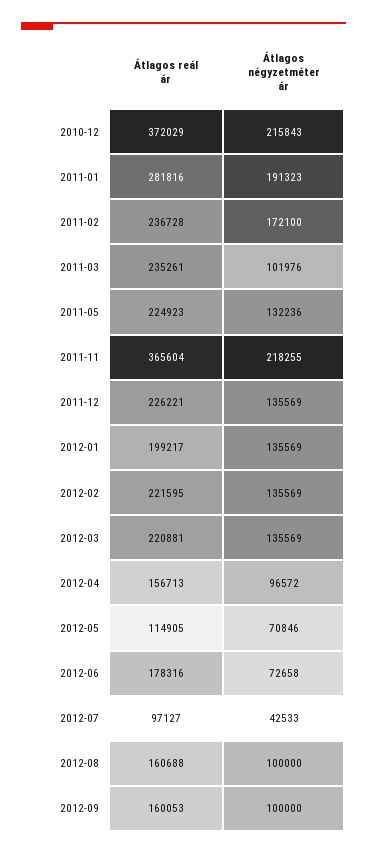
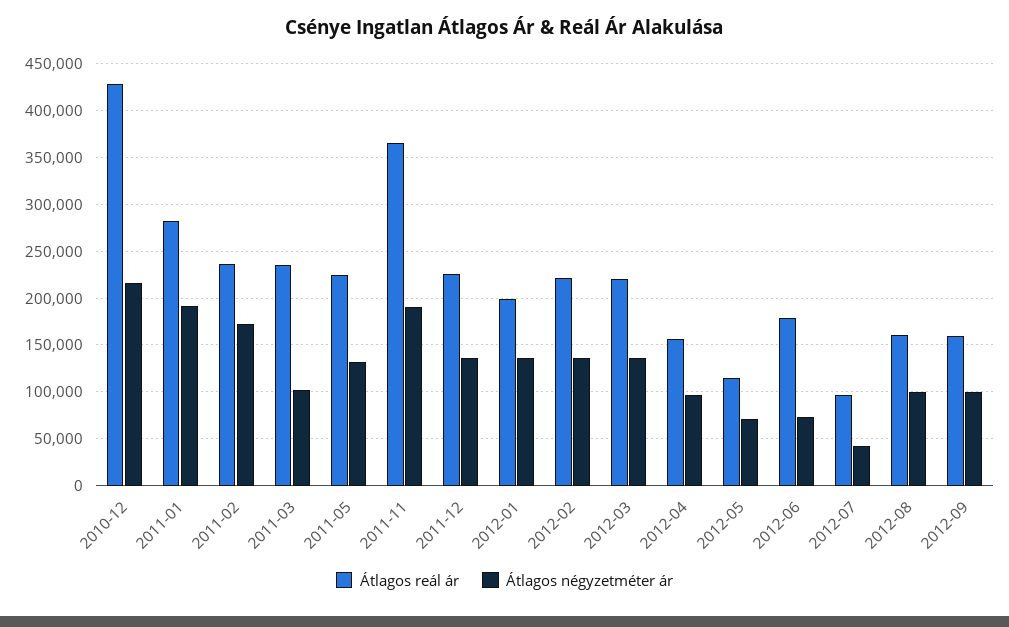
  {
    "Átlagos reál ár": {
-     "2010-12": 372029,
+     "2010-12": 430000,
      "2011-01": 281816,
      "2011-02": 236728,
      "2011-03": 235261,
      "2011-05": 224923,
      "2011-11": 365604,
      "2011-12": 226221,
      "2012-01": 199217,
      "2012-02": 221595,
      "2012-03": 220881,
      "2012-04": 156713,
      "2012-05": 114905,
      "2012-06": 178316,
      "2012-07": 97127,
      "2012-08": 160688,
      "2012-09": 160053
    },
    "Átlagos négyzetméter ár": {
      "2010-12": 215843,
      "2011-01": 191323,
      "2011-02": 172100,
      "2011-03": 101976,
      "2011-05": 132236,
-     "2011-11": 218255,
+     "2011-11": 190000,
      "2011-12": 135569,
      "2012-01": 135569,
      "2012-02": 135569,
      "2012-03": 135569,
      "2012-04": 96572,
      "2012-05": 70846,
      "2012-06": 72658,
      "2012-07": 42533,
      "2012-08": 100000,
      "2012-09": 100000
    }
  }

